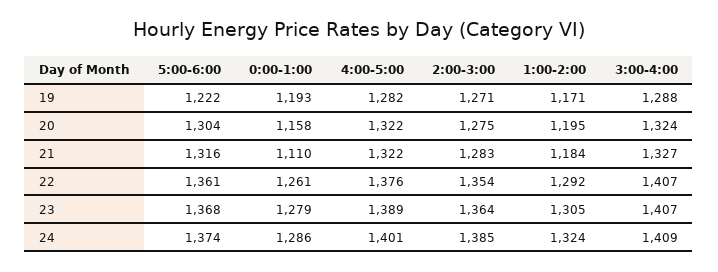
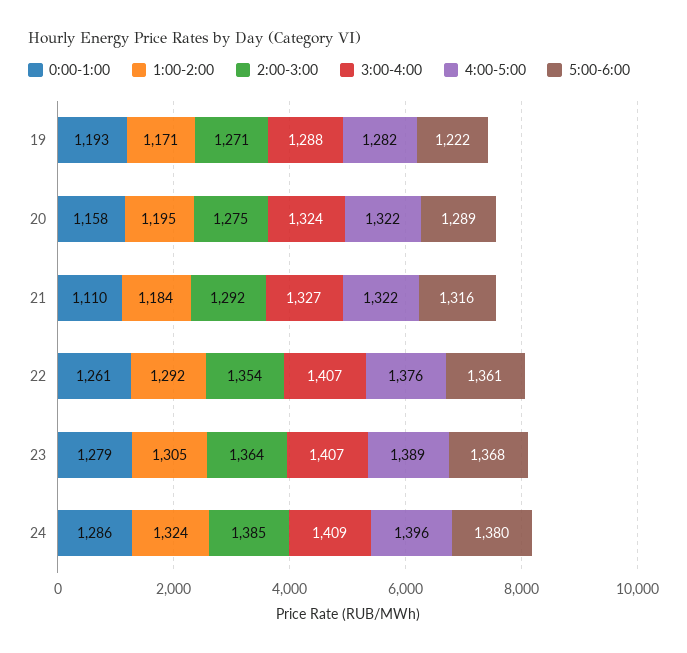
  {
    "5:00-6:00": {
      "19": 1222,
-     "20": 1304,
+     "20": 1289,
      "21": 1316,
      "22": 1361,
      "23": 1368,
-     "24": 1374
+     "24": 1380
    },
    "0:00-1:00": {
      "19": 1193,
      "20": 1158,
      "21": 1110,
      "22": 1261,
      "23": 1279,
      "24": 1286
    },
    "4:00-5:00": {
      "19": 1282,
      "20": 1322,
      "21": 1322,
      "22": 1376,
      "23": 1389,
-     "24": 1401
+     "24": 1396
    },
    "2:00-3:00": {
      "19": 1271,
      "20": 1275,
-     "21": 1283,
+     "21": 1292,
      "22": 1354,
      "23": 1364,
      "24": 1385
    },
    "1:00-2:00": {
      "19": 1171,
      "20": 1195,
      "21": 1184,
      "22": 1292,
      "23": 1305,
      "24": 1324
    },
    "3:00-4:00": {
      "19": 1288,
      "20": 1324,
      "21": 1327,
      "22": 1407,
      "23": 1407,
      "24": 1409
    }
  }

